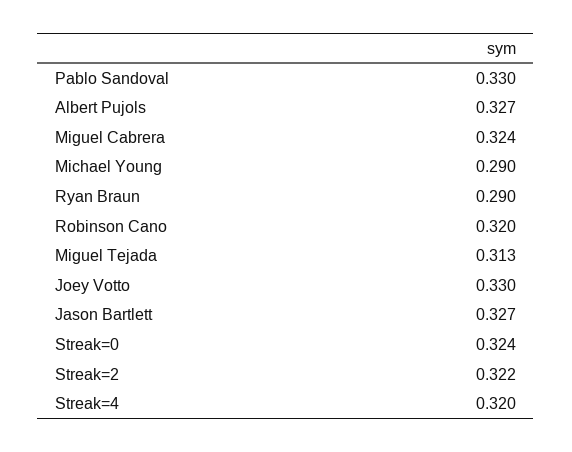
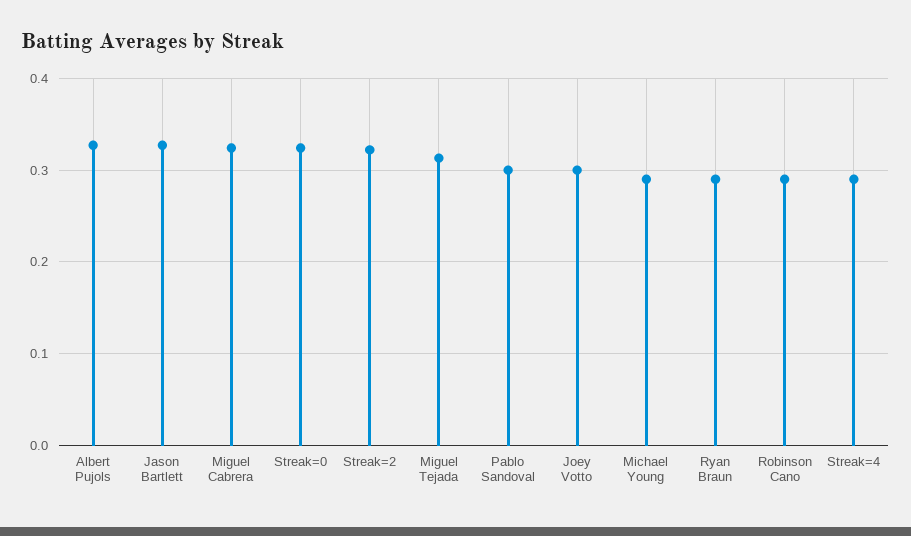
  {
-   "Pablo Sandoval": 0.33,
+   "Pablo Sandoval": 0.3,
    "Albert Pujols": 0.327,
    "Miguel Cabrera": 0.324,
    "Michael Young": 0.29,
    "Ryan Braun": 0.29,
-   "Robinson Cano": 0.32,
+   "Robinson Cano": 0.29,
    "Miguel Tejada": 0.313,
-   "Joey Votto": 0.33,
+   "Joey Votto": 0.3,
    "Jason Bartlett": 0.327,
    "Streak=0": 0.324,
    "Streak=2": 0.322,
-   "Streak=4": 0.32
+   "Streak=4": 0.29
  }

